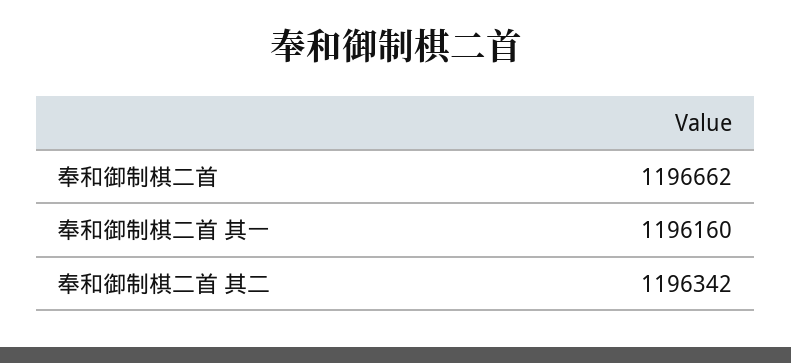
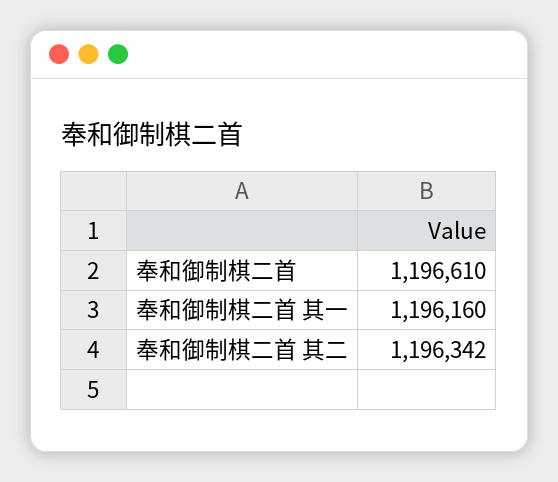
  {
-   "奉和御制棋二首": 1196662,
+   "奉和御制棋二首": 1196610,
    "奉和御制棋二首 其一": 1196160,
    "奉和御制棋二首 其二": 1196342
  }

